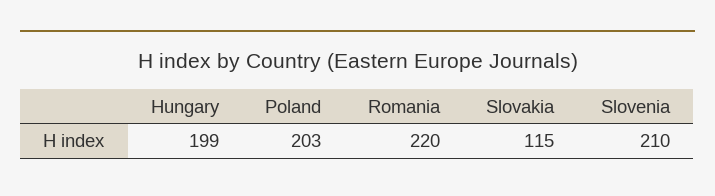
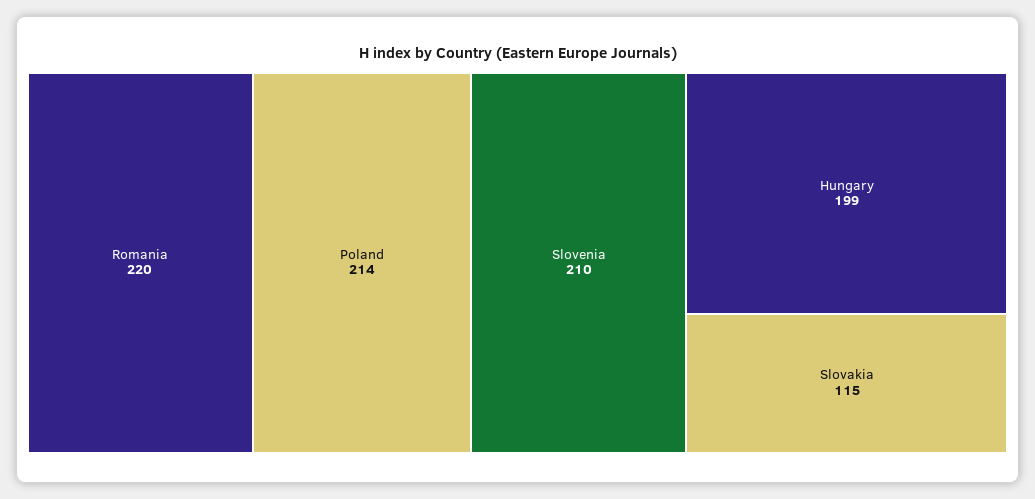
  {
    "Hungary": 199,
-   "Poland": 203,
+   "Poland": 214,
    "Romania": 220,
    "Slovakia": 115,
    "Slovenia": 210
  }

